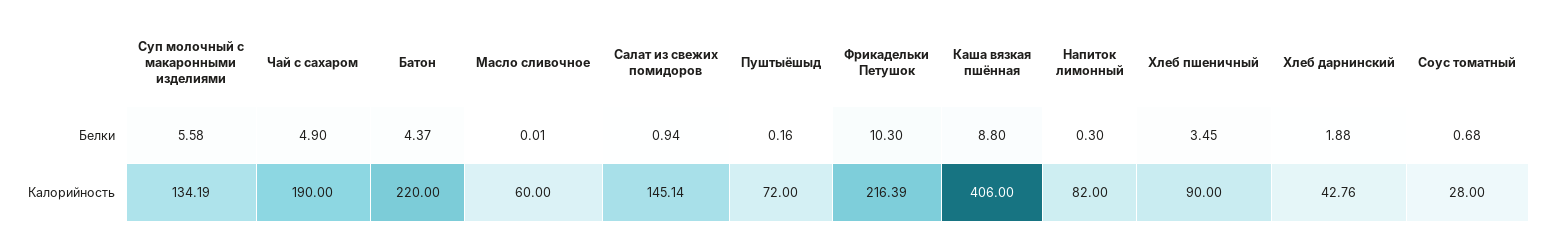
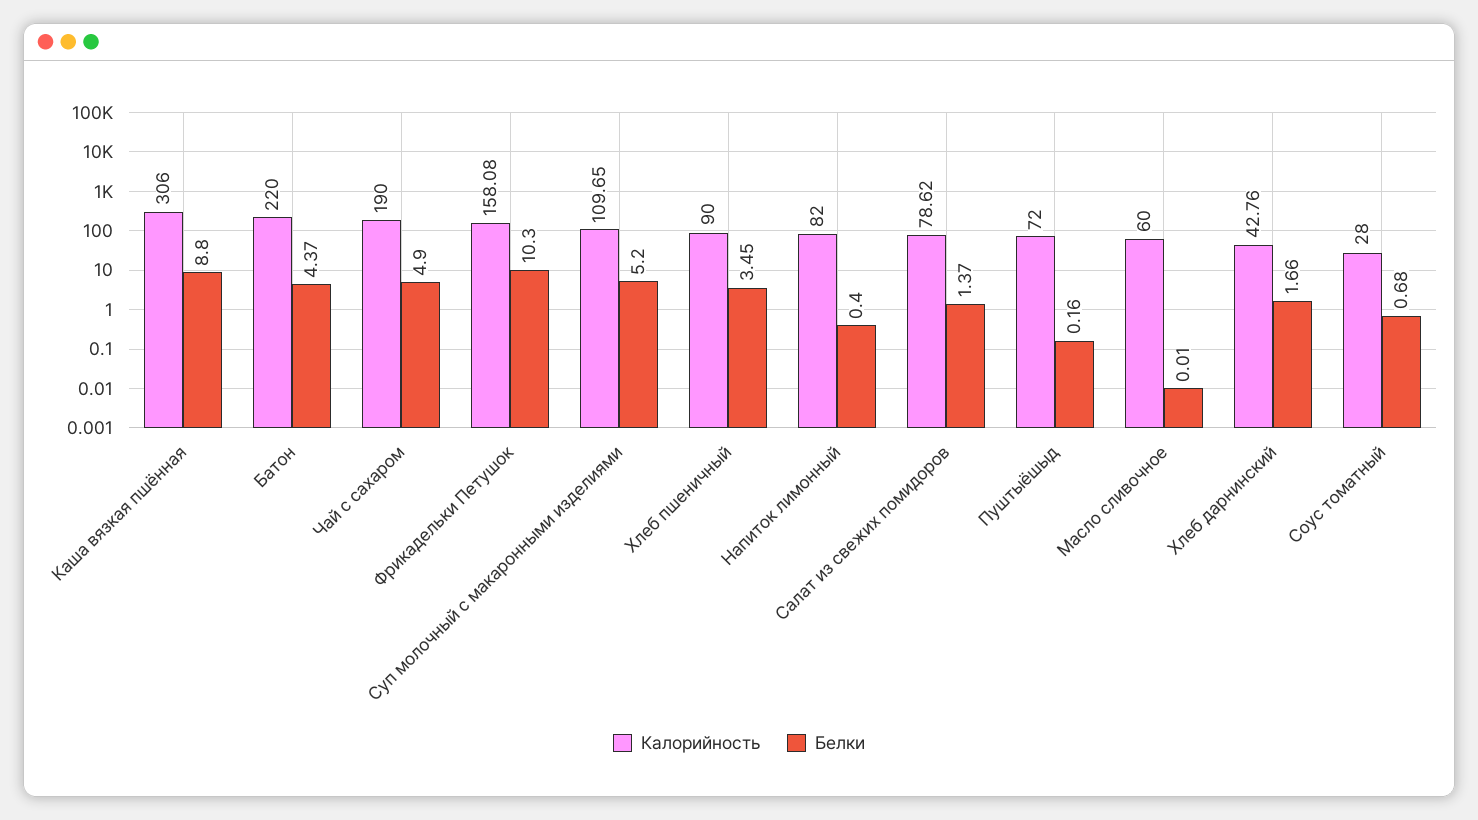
  {
    "Белки": {
-     "Суп молочный с макаронными изделиями": 5.58,
+     "Суп молочный с макаронными изделиями": 5.2,
      "Чай с сахаром": 4.9,
      "Батон": 4.37,
      "Масло сливочное": 0.01,
-     "Салат из свежих помидоров": 0.94,
+     "Салат из свежих помидоров": 1.37,
      "Пуштыёшыд": 0.16,
      "Фрикадельки Петушок": 10.3,
      "Каша вязкая пшённая": 8.8,
-     "Напиток лимонный": 0.3,
+     "Напиток лимонный": 0.4,
      "Хлеб пшеничный": 3.45,
-     "Хлеб дарнинский": 1.88,
+     "Хлеб дарнинский": 1.66,
      "Соус томатный": 0.68
    },
    "Калорийность": {
-     "Суп молочный с макаронными изделиями": 134.19,
+     "Суп молочный с макаронными изделиями": 109.65,
      "Чай с сахаром": 190,
      "Батон": 220,
      "Масло сливочное": 60,
-     "Салат из свежих помидоров": 145.14,
+     "Салат из свежих помидоров": 78.62,
      "Пуштыёшыд": 72,
-     "Фрикадельки Петушок": 216.39,
+     "Фрикадельки Петушок": 158.08,
-     "Каша вязкая пшённая": 406,
+     "Каша вязкая пшённая": 306,
      "Напиток лимонный": 82,
      "Хлеб пшеничный": 90,
      "Хлеб дарнинский": 42.76,
      "Соус томатный": 28
    }
  }

